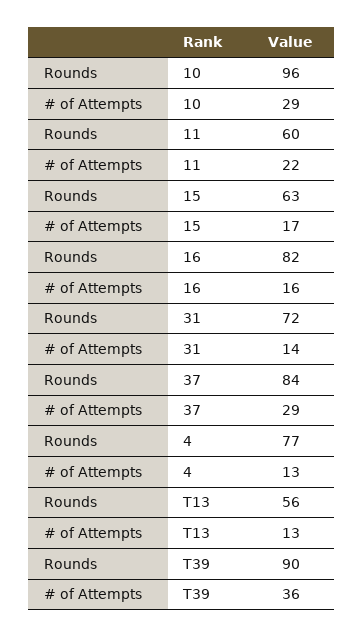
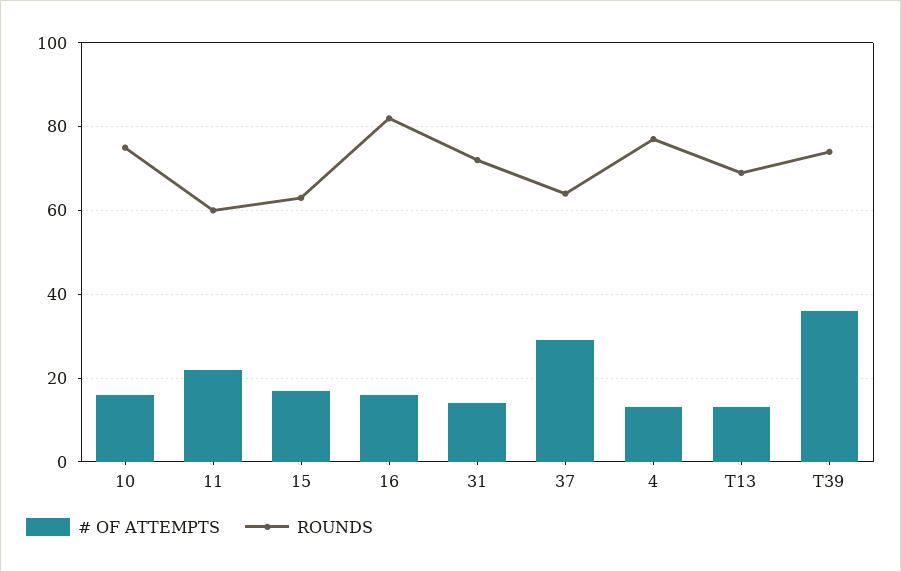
  {
    "Rounds": {
-     "10": 96,
+     "10": 75,
      "11": 60,
      "15": 63,
      "16": 82,
      "31": 72,
-     "37": 84,
+     "37": 65,
      "4": 77,
-     "T13": 56,
+     "T13": 70,
-     "T39": 90
+     "T39": 75
    },
    "# of Attempts": {
-     "10": 29,
+     "10": 15,
      "11": 22,
      "15": 17,
      "16": 16,
      "31": 14,
      "37": 29,
      "4": 13,
      "T13": 13,
      "T39": 36
    }
  }

